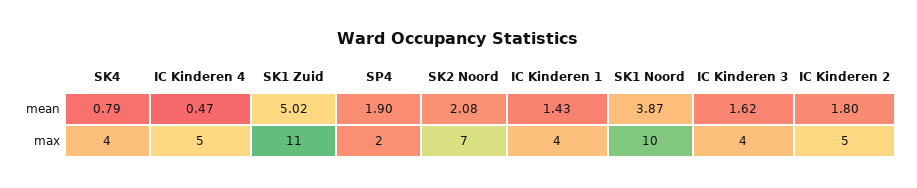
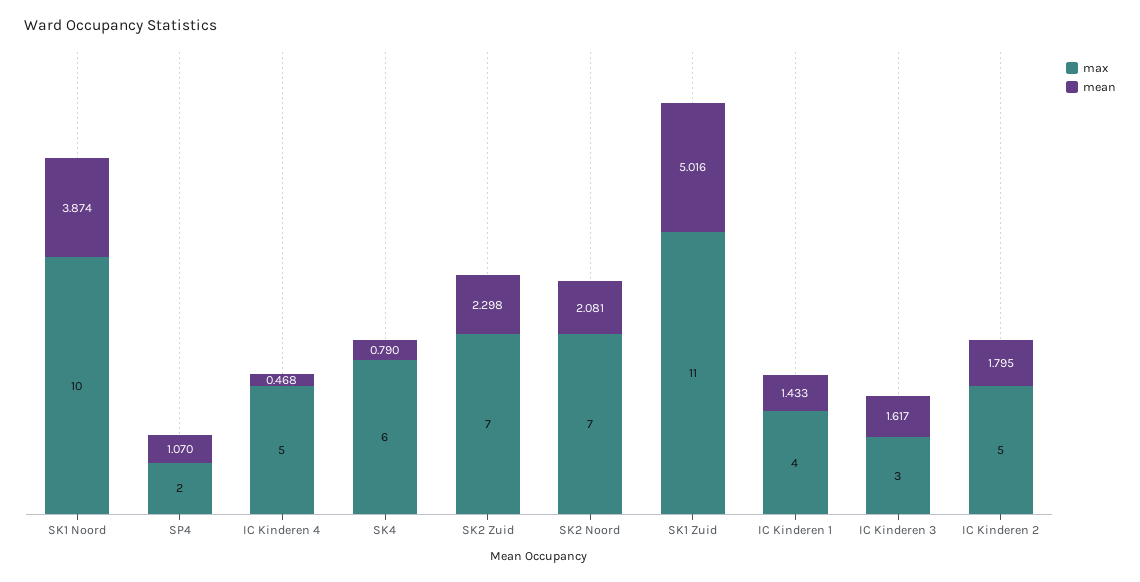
  {
    "mean": {
      "SK4": 0.79,
      "IC Kinderen 4": 0.468,
      "SK1 Zuid": 5.016,
-     "SP4": 1.9,
+     "SP4": 1.07,
      "SK2 Noord": 2.081,
      "IC Kinderen 1": 1.433,
      "SK1 Noord": 3.874,
      "IC Kinderen 3": 1.617,
-     "IC Kinderen 2": 1.795
+     "IC Kinderen 2": 1.795,
+     "SK2 Zuid": 2.298
    },
    "max": {
-     "SK4": 4,
+     "SK4": 6,
      "IC Kinderen 4": 5,
      "SK1 Zuid": 11,
      "SP4": 2,
      "SK2 Noord": 7,
      "IC Kinderen 1": 4,
      "SK1 Noord": 10,
-     "IC Kinderen 3": 4,
+     "IC Kinderen 3": 3,
-     "IC Kinderen 2": 5
+     "IC Kinderen 2": 5,
+     "SK2 Zuid": 7
    }
  }

